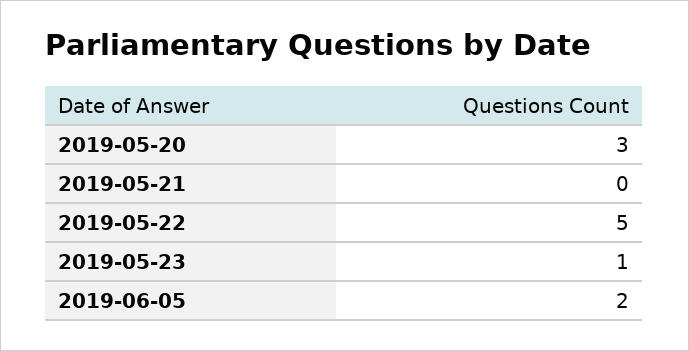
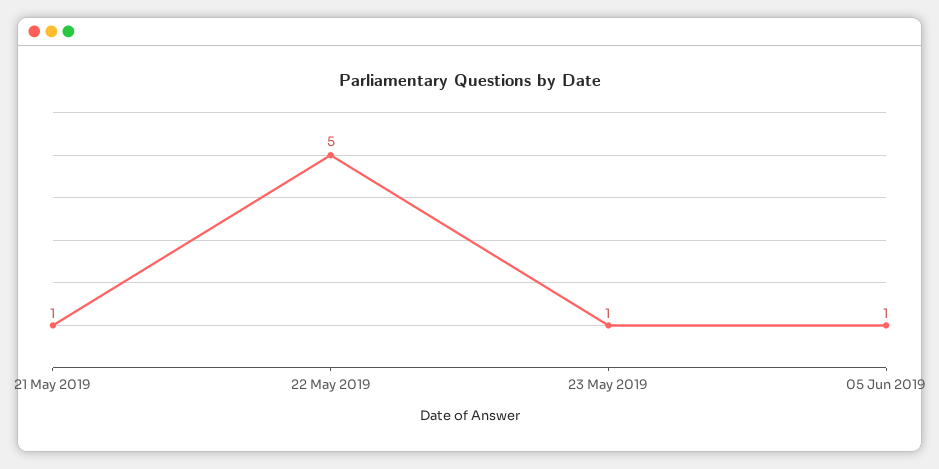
  {
-   "2019-05-20": 3,
-   "2019-05-21": 0,
+   "2019-05-21": 1,
    "2019-05-22": 5,
    "2019-05-23": 1,
-   "2019-06-05": 2
+   "2019-06-05": 1
  }

